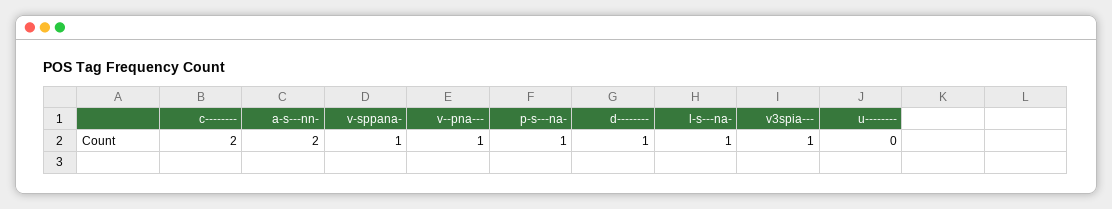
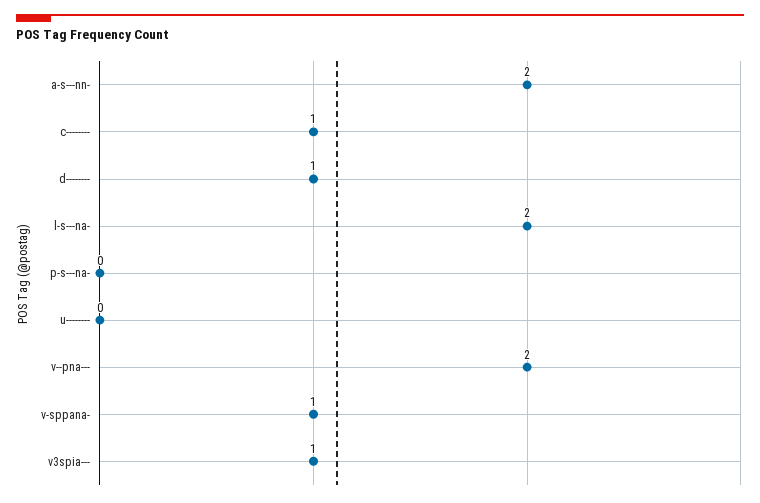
  {
-   "c--------": 2,
+   "c--------": 1,
    "a-s---nn-": 2,
    "v-sppana-": 1,
-   "v--pna---": 1,
+   "v--pna---": 2,
-   "p-s---na-": 1,
+   "p-s---na-": 0,
    "d--------": 1,
-   "l-s---na-": 1,
+   "l-s---na-": 2,
    "v3spia---": 1,
    "u--------": 0
  }

